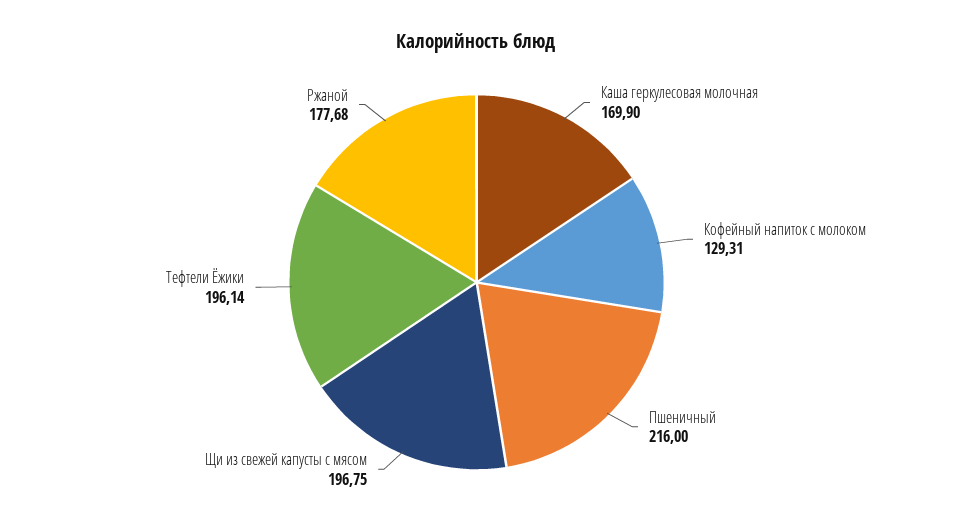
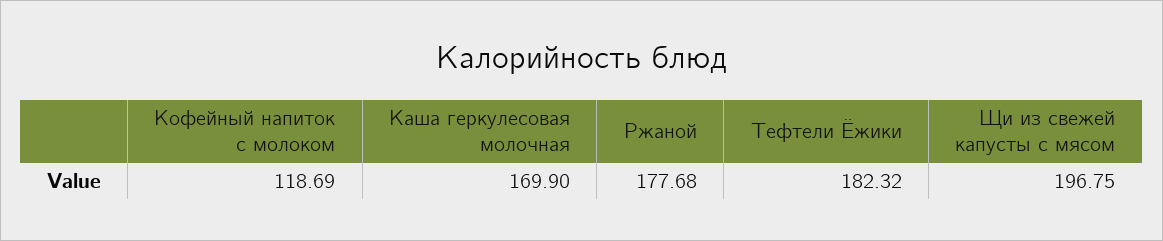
  {
    "Каша геркулесовая молочная": 169.9,
-   "Кофейный напиток с молоком": 129.31,
+   "Кофейный напиток с молоком": 118.69,
-   "Пшеничный": 216,
    "Щи из свежей капусты с мясом": 196.75,
-   "Тефтели Ёжики": 196.14,
+   "Тефтели Ёжики": 182.32,
    "Ржаной": 177.68
  }

